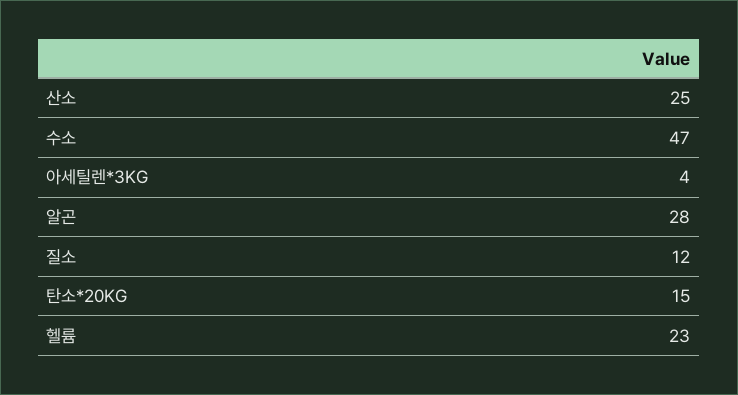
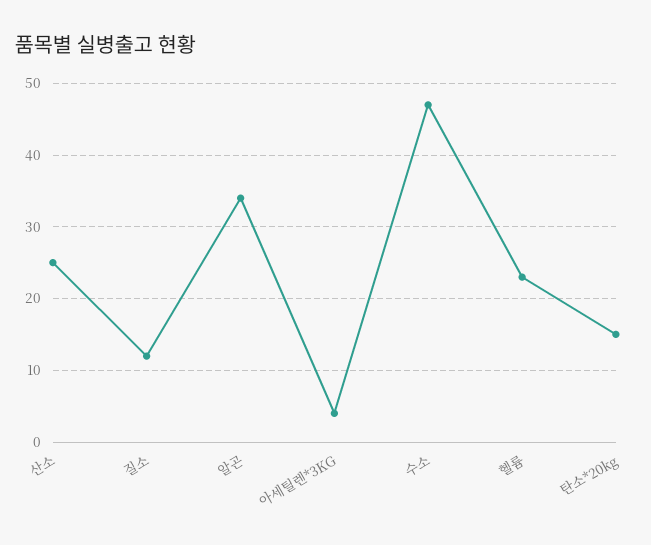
  {
    "산소": 25,
    "수소": 47,
    "아세틸렌*3KG": 4,
-   "알곤": 28,
+   "알곤": 34,
    "질소": 12,
    "탄소*20KG": 15,
    "헬륨": 23
  }

